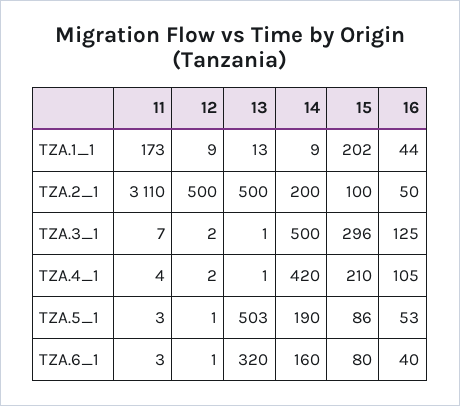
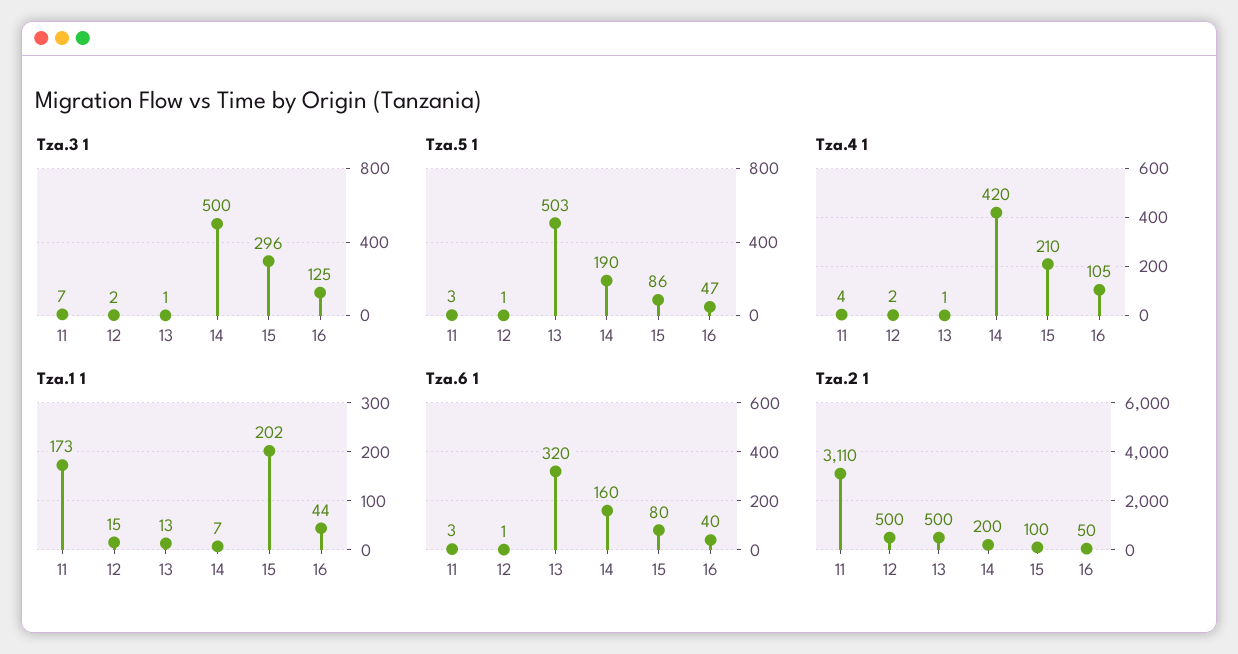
  {
    "TZA.1_1": {
      "11": 173,
-     "12": 9,
+     "12": 15,
      "13": 13,
-     "14": 9,
+     "14": 7,
      "15": 202,
      "16": 44
    },
    "TZA.2_1": {
      "11": 3110,
      "12": 500,
      "13": 500,
      "14": 200,
      "15": 100,
      "16": 50
    },
    "TZA.3_1": {
      "11": 7,
      "12": 2,
      "13": 1,
      "14": 500,
      "15": 296,
      "16": 125
    },
    "TZA.4_1": {
      "11": 4,
      "12": 2,
      "13": 1,
      "14": 420,
      "15": 210,
      "16": 105
    },
    "TZA.5_1": {
      "11": 3,
      "12": 1,
      "13": 503,
      "14": 190,
      "15": 86,
-     "16": 53
+     "16": 47
    },
    "TZA.6_1": {
      "11": 3,
      "12": 1,
      "13": 320,
      "14": 160,
      "15": 80,
      "16": 40
    }
  }

